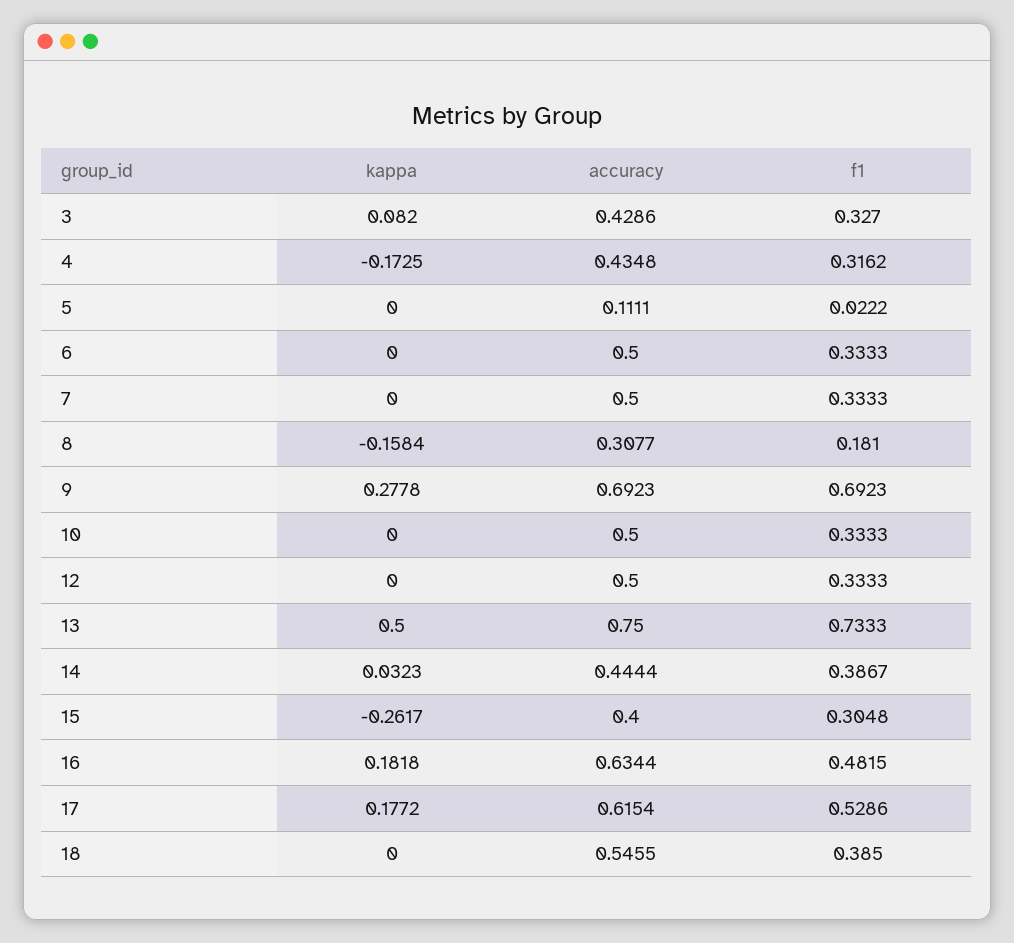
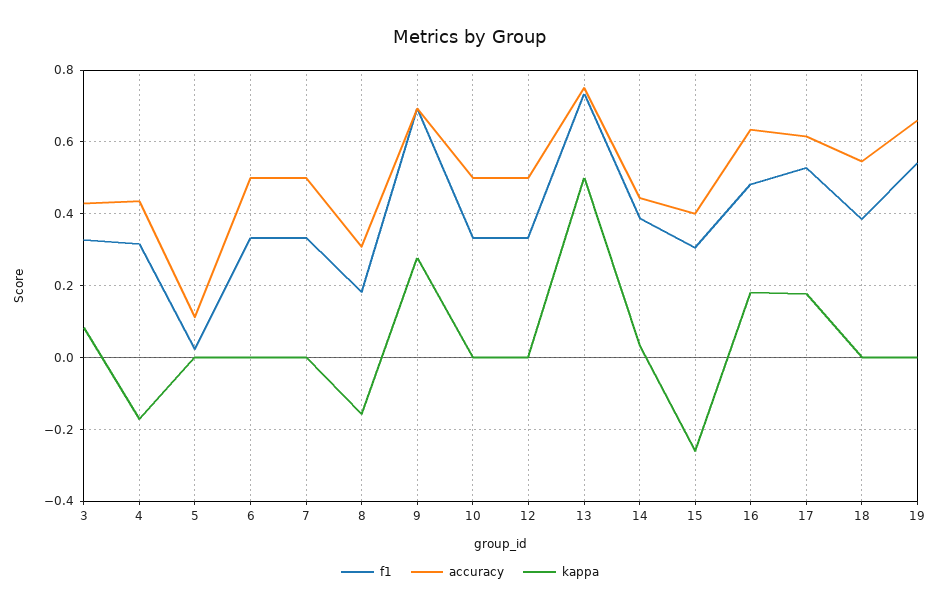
  {
    "kappa": {
      "3": 0.082,
      "4": -0.1725,
      "5": 0,
      "6": 0,
      "7": 0,
      "8": -0.1584,
      "9": 0.2778,
      "10": 0,
      "12": 0,
      "13": 0.5,
      "14": 0.0323,
      "15": -0.2617,
      "16": 0.1818,
      "17": 0.1772,
-     "18": 0
+     "18": 0,
+     "19": 0
    },
    "accuracy": {
      "3": 0.4286,
      "4": 0.4348,
      "5": 0.1111,
      "6": 0.5,
      "7": 0.5,
      "8": 0.3077,
      "9": 0.6923,
      "10": 0.5,
      "12": 0.5,
      "13": 0.75,
      "14": 0.4444,
      "15": 0.4,
      "16": 0.6344,
      "17": 0.6154,
-     "18": 0.5455
+     "18": 0.5455,
+     "19": 0.66
    },
    "f1": {
      "3": 0.327,
      "4": 0.3162,
      "5": 0.0222,
      "6": 0.3333,
      "7": 0.3333,
      "8": 0.181,
      "9": 0.6923,
      "10": 0.3333,
      "12": 0.3333,
      "13": 0.7333,
      "14": 0.3867,
      "15": 0.3048,
      "16": 0.4815,
      "17": 0.5286,
-     "18": 0.385
+     "18": 0.385,
+     "19": 0.54
    }
  }

